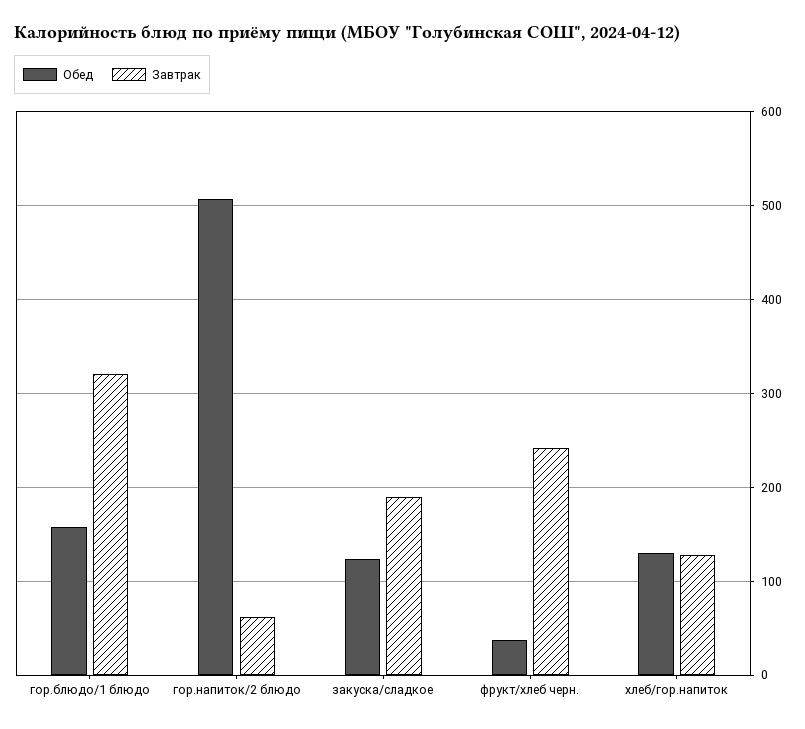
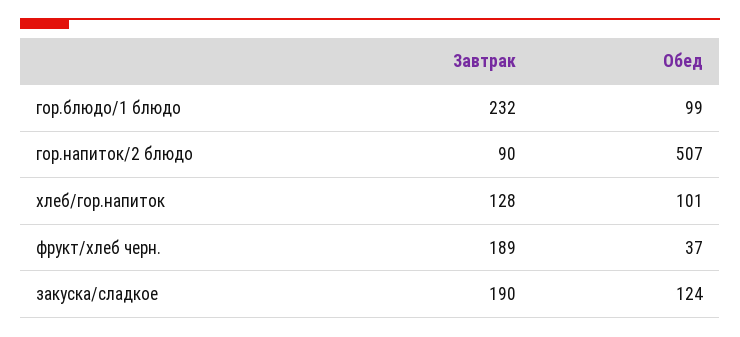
  {
    "Обед": {
-     "гор.блюдо/1 блюдо": 160,
+     "гор.блюдо/1 блюдо": 99,
      "гор.напиток/2 блюдо": 507,
      "закуска/сладкое": 124,
      "фрукт/хлеб черн.": 37,
-     "хлеб/гор.напиток": 130
+     "хлеб/гор.напиток": 101
    },
    "Завтрак": {
-     "гор.блюдо/1 блюдо": 320,
+     "гор.блюдо/1 блюдо": 232,
-     "гор.напиток/2 блюдо": 60,
+     "гор.напиток/2 блюдо": 90,
      "закуска/сладкое": 190,
-     "фрукт/хлеб черн.": 240,
+     "фрукт/хлеб черн.": 189,
      "хлеб/гор.напиток": 128
    }
  }

